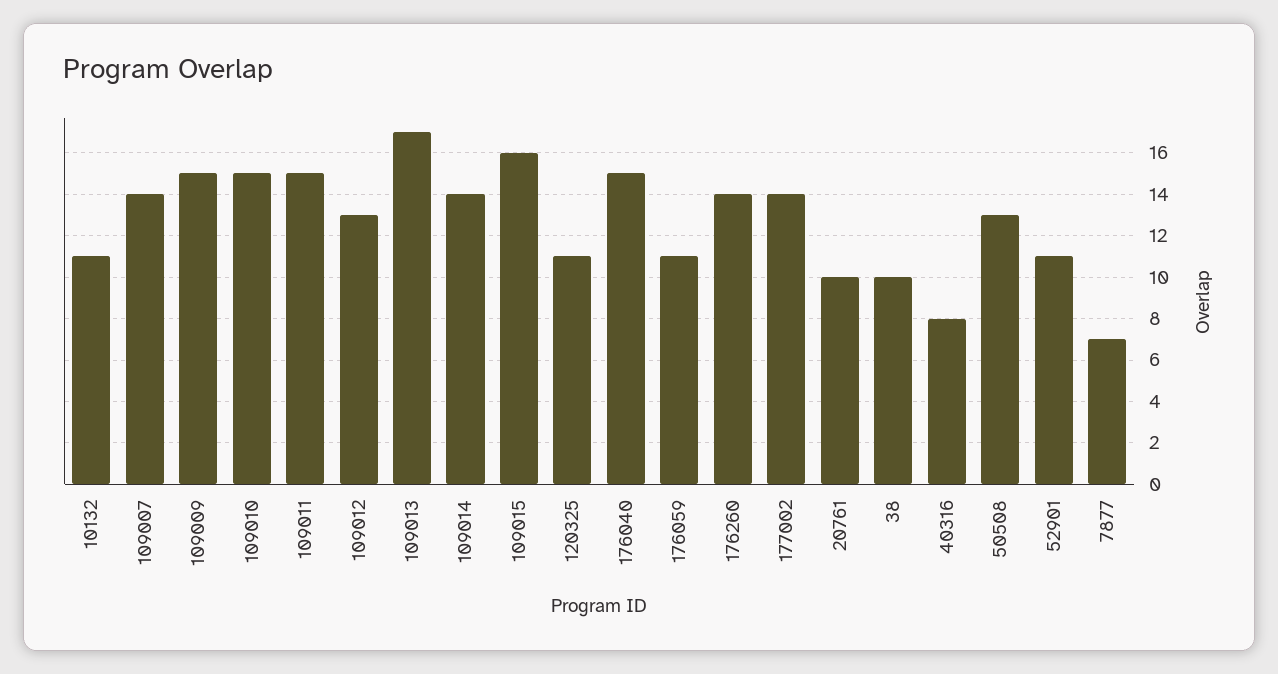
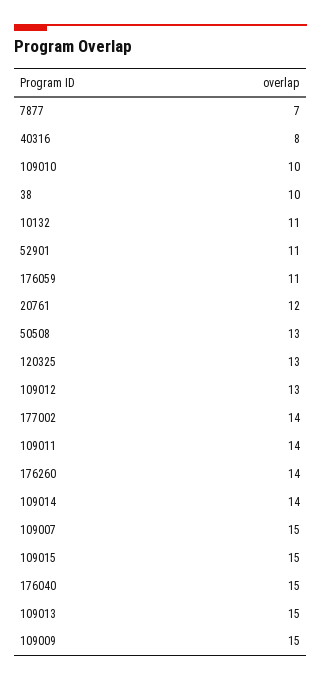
  {
    "10132": 11,
-   "109007": 14,
+   "109007": 15,
    "109009": 15,
-   "109010": 15,
+   "109010": 10,
-   "109011": 15,
+   "109011": 14,
    "109012": 13,
-   "109013": 17,
+   "109013": 15,
    "109014": 14,
-   "109015": 16,
+   "109015": 15,
-   "120325": 11,
+   "120325": 13,
    "176040": 15,
    "176059": 11,
    "176260": 14,
    "177002": 14,
-   "20761": 10,
+   "20761": 12,
    "38": 10,
    "40316": 8,
    "50508": 13,
    "52901": 11,
    "7877": 7
  }

